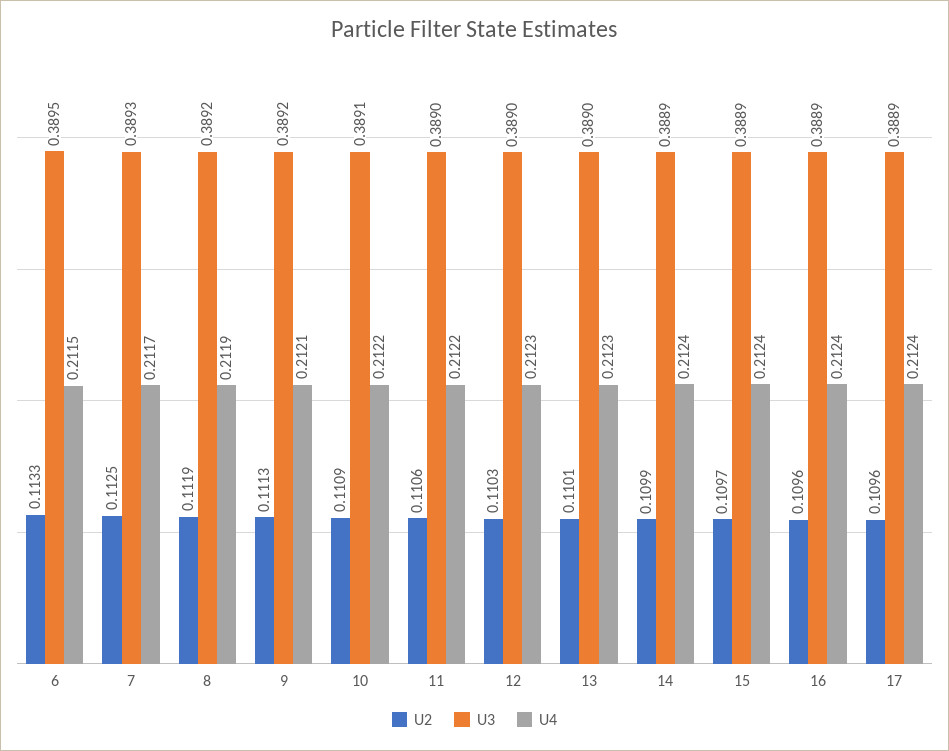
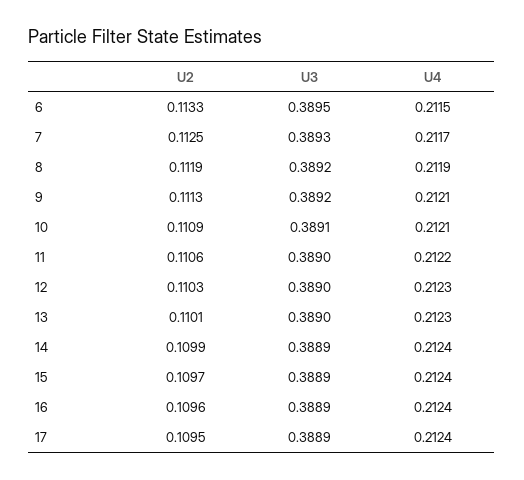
  {
    "U2": {
      "6": 0.1133,
      "7": 0.1125,
      "8": 0.1119,
      "9": 0.1113,
      "10": 0.1109,
      "11": 0.1106,
      "12": 0.1103,
      "13": 0.1101,
      "14": 0.1099,
      "15": 0.1097,
      "16": 0.1096,
-     "17": 0.1096
+     "17": 0.1095
    },
    "U3": {
      "6": 0.3895,
      "7": 0.3893,
      "8": 0.3892,
      "9": 0.3892,
      "10": 0.3891,
      "11": 0.389,
      "12": 0.389,
      "13": 0.389,
      "14": 0.3889,
      "15": 0.3889,
      "16": 0.3889,
      "17": 0.3889
    },
    "U4": {
      "6": 0.2115,
      "7": 0.2117,
      "8": 0.2119,
      "9": 0.2121,
-     "10": 0.2122,
+     "10": 0.2121,
      "11": 0.2122,
      "12": 0.2123,
      "13": 0.2123,
      "14": 0.2124,
      "15": 0.2124,
      "16": 0.2124,
      "17": 0.2124
    }
  }

